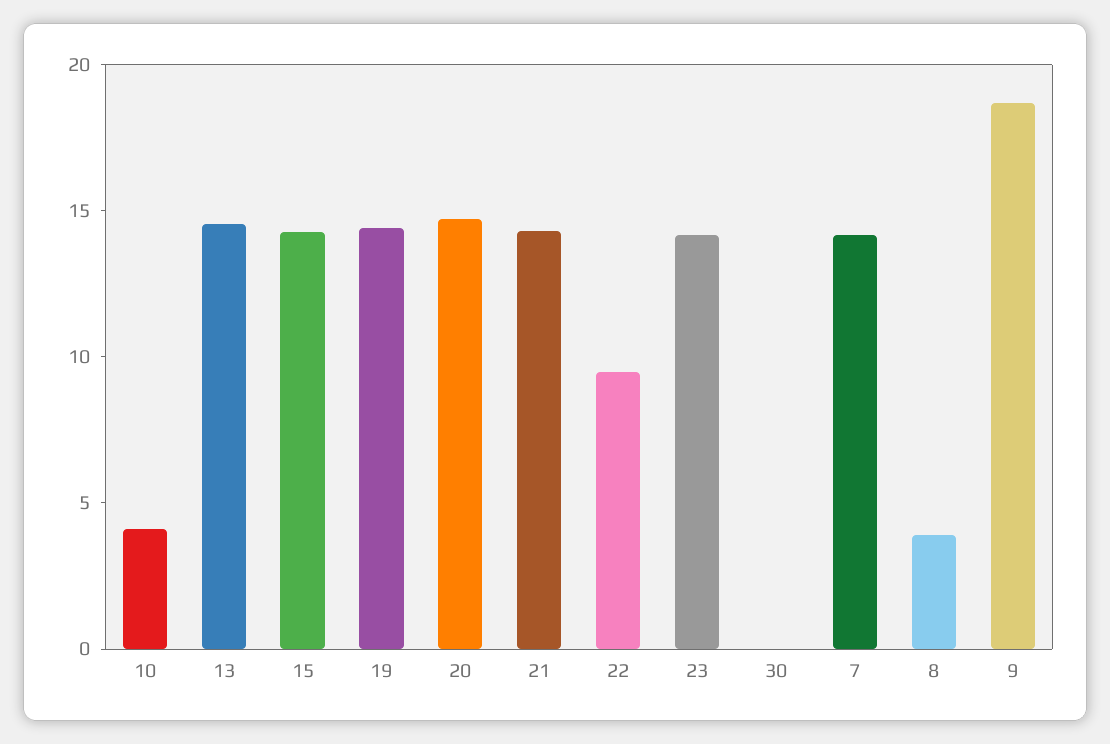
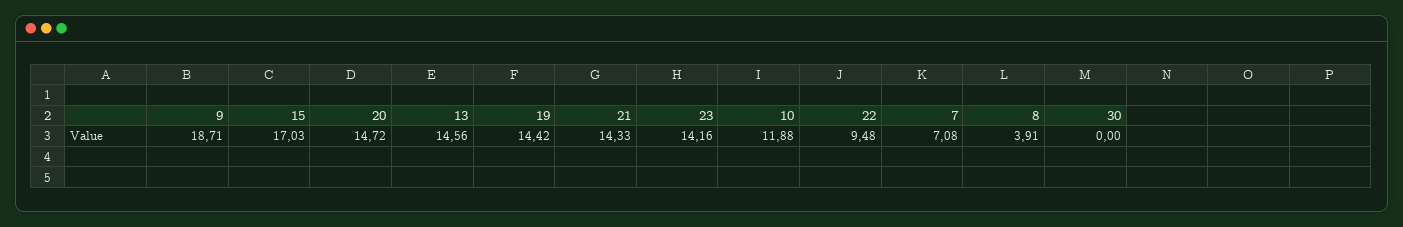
  {
-   "10": 4,
+   "10": 11.88,
    "13": 14.56,
-   "15": 14,
+   "15": 17.03,
    "19": 14.42,
    "20": 14.72,
    "21": 14.33,
    "22": 9.48,
    "23": 14.16,
    "30": 0,
-   "7": 14,
+   "7": 7.08,
    "8": 3.91,
    "9": 18.71
  }

